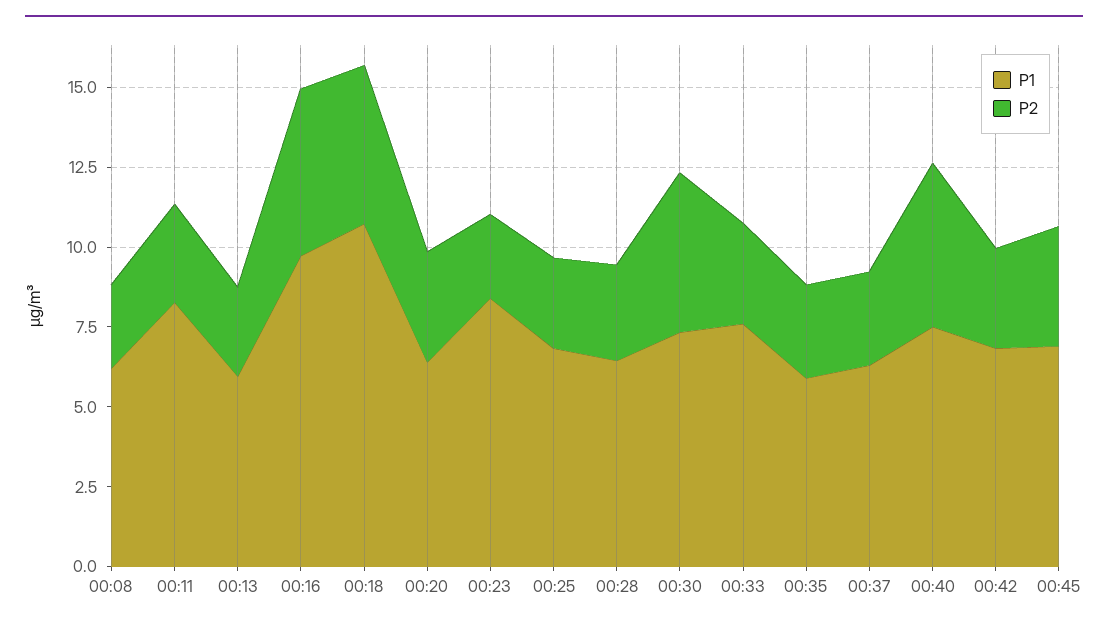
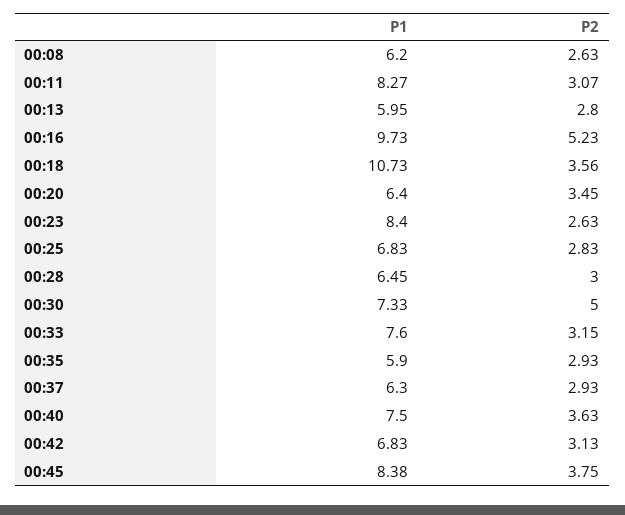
  {
    "P1": {
      "00:08": 6.2,
      "00:11": 8.27,
      "00:13": 5.95,
      "00:16": 9.73,
      "00:18": 10.73,
      "00:20": 6.4,
      "00:23": 8.4,
      "00:25": 6.83,
      "00:28": 6.45,
      "00:30": 7.33,
      "00:33": 7.6,
      "00:35": 5.9,
      "00:37": 6.3,
      "00:40": 7.5,
      "00:42": 6.83,
-     "00:45": 7
+     "00:45": 8.38
    },
    "P2": {
      "00:08": 2.63,
      "00:11": 3.07,
      "00:13": 2.8,
      "00:16": 5.23,
-     "00:18": 5,
+     "00:18": 3.56,
      "00:20": 3.45,
      "00:23": 2.63,
      "00:25": 2.83,
      "00:28": 3,
      "00:30": 5,
      "00:33": 3.15,
      "00:35": 2.93,
      "00:37": 2.93,
-     "00:40": 5,
+     "00:40": 3.63,
      "00:42": 3.13,
      "00:45": 3.75
    }
  }

